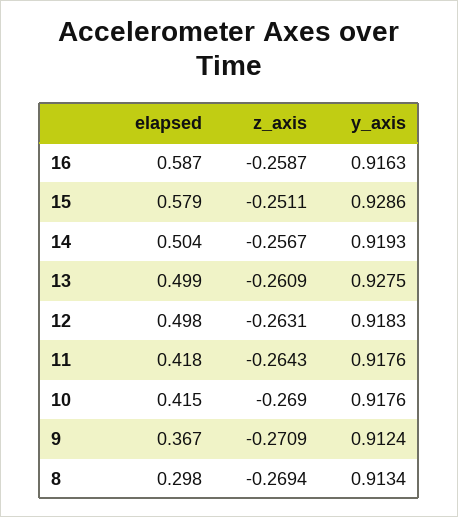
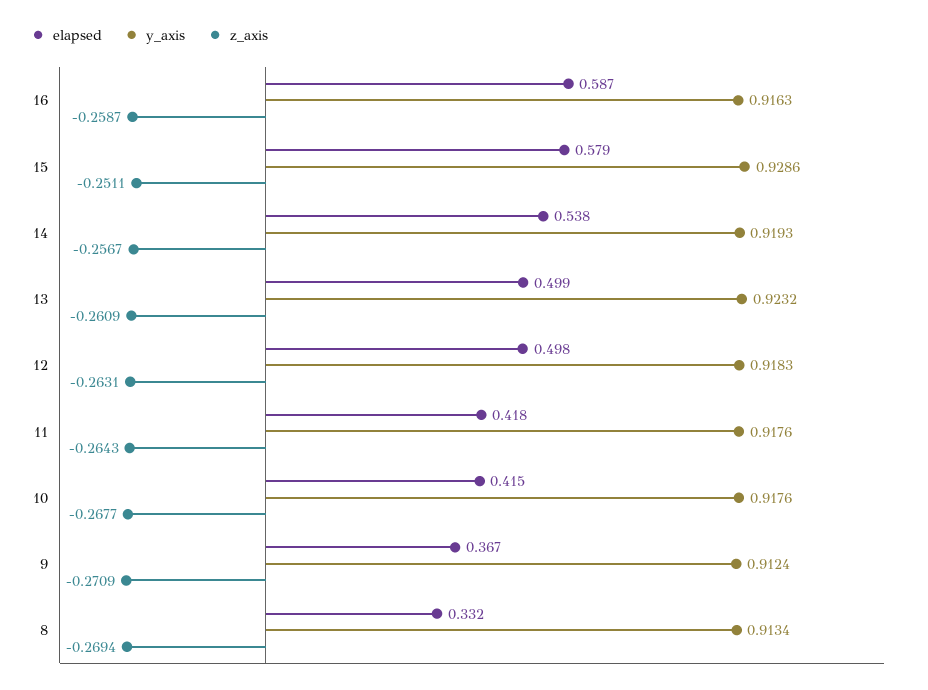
  {
    "elapsed": {
      "16": 0.587,
      "15": 0.579,
-     "14": 0.504,
+     "14": 0.538,
      "13": 0.499,
      "12": 0.498,
      "11": 0.418,
      "10": 0.415,
      "9": 0.367,
-     "8": 0.298
+     "8": 0.332
    },
    "z_axis": {
      "16": -0.2587,
      "15": -0.2511,
      "14": -0.2567,
      "13": -0.2609,
      "12": -0.2631,
      "11": -0.2643,
-     "10": -0.269,
+     "10": -0.2677,
      "9": -0.2709,
      "8": -0.2694
    },
    "y_axis": {
      "16": 0.9163,
      "15": 0.9286,
      "14": 0.9193,
-     "13": 0.9275,
+     "13": 0.9232,
      "12": 0.9183,
      "11": 0.9176,
      "10": 0.9176,
      "9": 0.9124,
      "8": 0.9134
    }
  }

